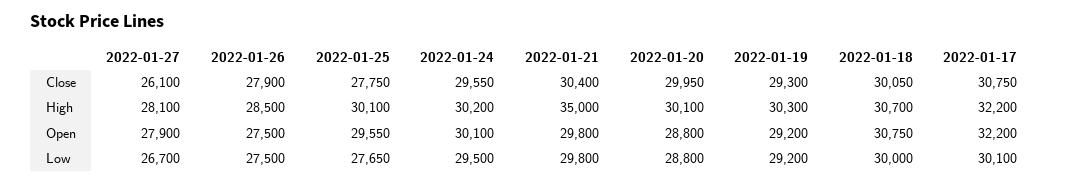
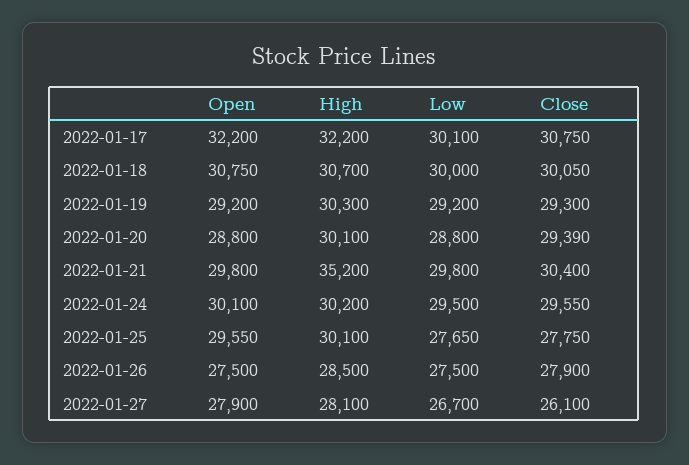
  {
    "2022-01-27": {
      "Close": 26100,
      "High": 28100,
      "Open": 27900,
      "Low": 26700
    },
    "2022-01-26": {
      "Close": 27900,
      "High": 28500,
      "Open": 27500,
      "Low": 27500
    },
    "2022-01-25": {
      "Close": 27750,
      "High": 30100,
      "Open": 29550,
      "Low": 27650
    },
    "2022-01-24": {
      "Close": 29550,
      "High": 30200,
      "Open": 30100,
      "Low": 29500
    },
    "2022-01-21": {
      "Close": 30400,
-     "High": 35000,
+     "High": 35200,
      "Open": 29800,
      "Low": 29800
    },
    "2022-01-20": {
-     "Close": 29950,
+     "Close": 29390,
      "High": 30100,
      "Open": 28800,
      "Low": 28800
    },
    "2022-01-19": {
      "Close": 29300,
      "High": 30300,
      "Open": 29200,
      "Low": 29200
    },
    "2022-01-18": {
      "Close": 30050,
      "High": 30700,
      "Open": 30750,
      "Low": 30000
    },
    "2022-01-17": {
      "Close": 30750,
      "High": 32200,
      "Open": 32200,
      "Low": 30100
    }
  }

